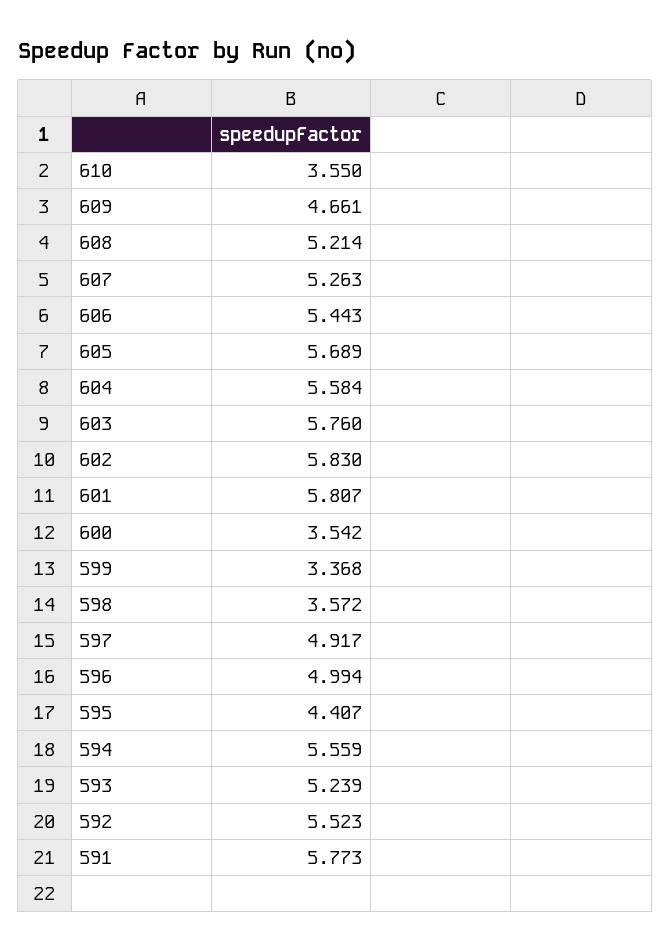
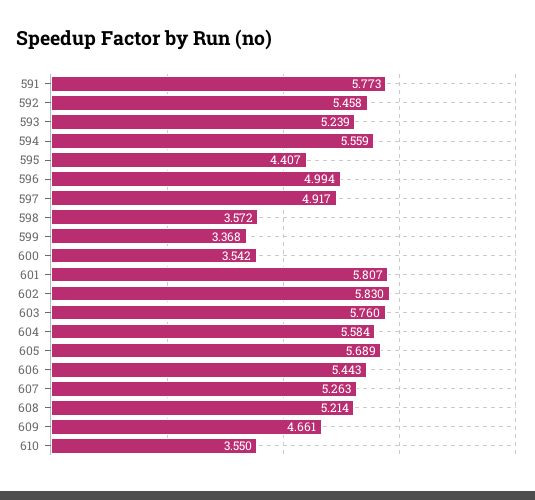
  {
    "610": 3.55,
    "609": 4.661,
    "608": 5.214,
    "607": 5.263,
    "606": 5.443,
    "605": 5.689,
    "604": 5.584,
    "603": 5.76,
    "602": 5.83,
    "601": 5.807,
    "600": 3.542,
    "599": 3.368,
    "598": 3.572,
    "597": 4.917,
    "596": 4.994,
    "595": 4.407,
    "594": 5.559,
    "593": 5.239,
-   "592": 5.523,
+   "592": 5.458,
    "591": 5.773
  }

